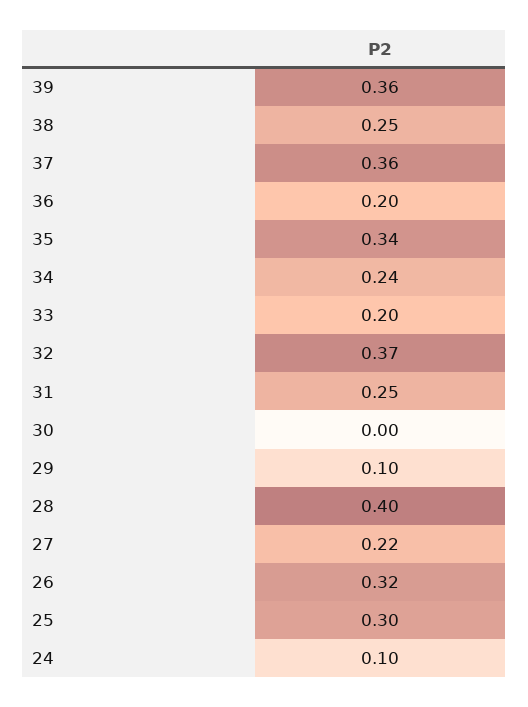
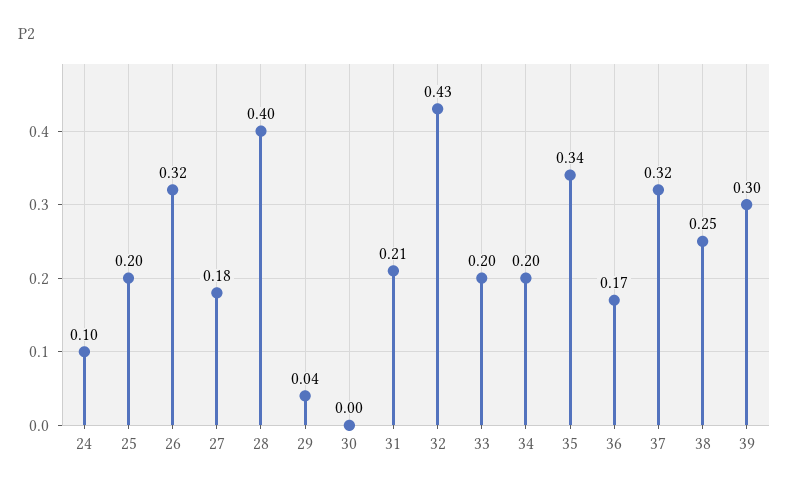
  {
-   "39": 0.36,
+   "39": 0.3,
    "38": 0.25,
-   "37": 0.36,
+   "37": 0.32,
-   "36": 0.2,
+   "36": 0.17,
    "35": 0.34,
-   "34": 0.24,
+   "34": 0.2,
    "33": 0.2,
-   "32": 0.37,
+   "32": 0.43,
-   "31": 0.25,
+   "31": 0.21,
    "30": 0,
-   "29": 0.1,
+   "29": 0.04,
    "28": 0.4,
-   "27": 0.22,
+   "27": 0.18,
    "26": 0.32,
-   "25": 0.3,
+   "25": 0.2,
    "24": 0.1
  }

